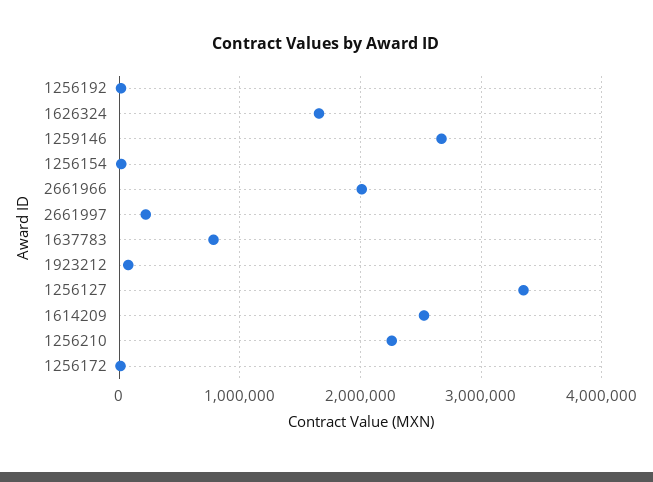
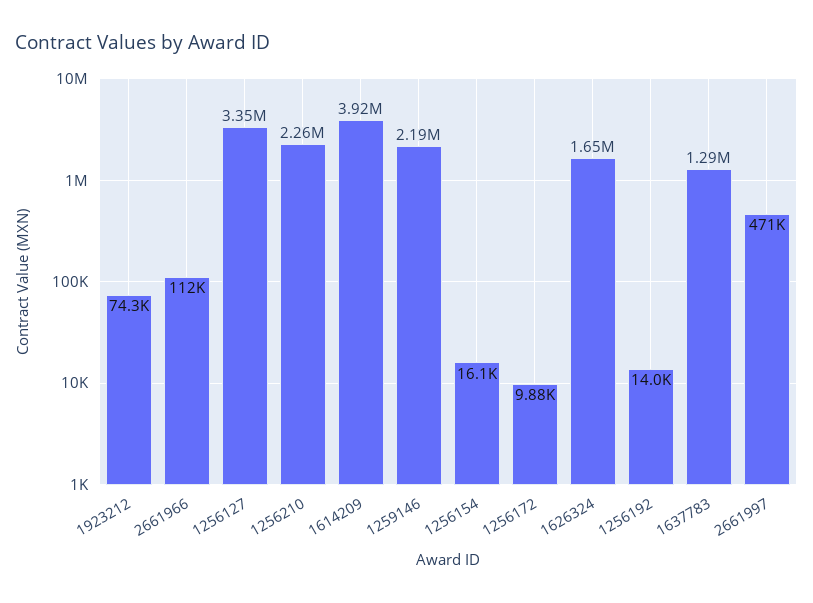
  {
    "1256192": 14000,
    "1626324": 1650000,
-   "1259146": 2700000,
+   "1259146": 2190000,
    "1256154": 16100,
-   "2661966": 2000000,
+   "2661966": 112000,
-   "2661997": 200000,
+   "2661997": 471000,
-   "1637783": 800000,
+   "1637783": 1290000,
    "1923212": 74300,
    "1256127": 3350000,
-   "1614209": 2500000,
+   "1614209": 3920000,
    "1256210": 2260000,
    "1256172": 9880
  }

